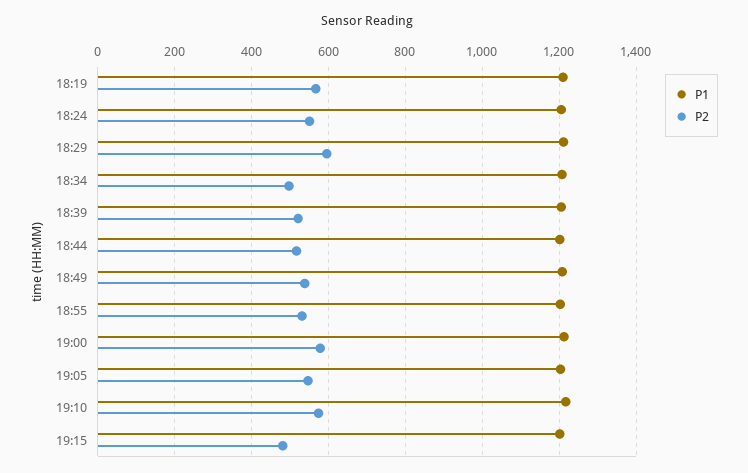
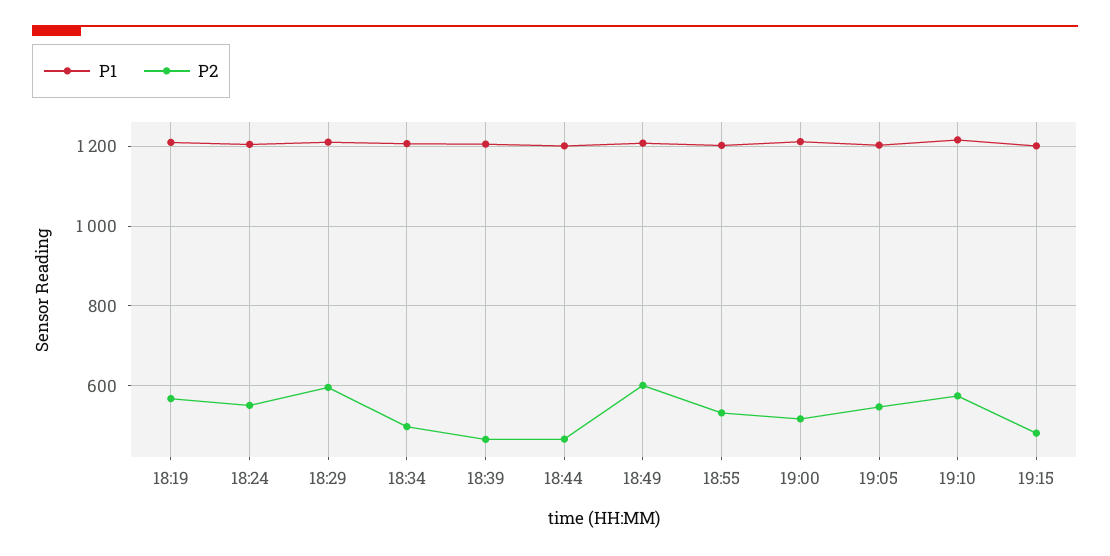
  {
    "P1": {
      "18:19": 1220,
      "18:24": 1200,
      "18:29": 1220,
      "18:34": 1200,
      "18:39": 1200,
      "18:44": 1200,
      "18:49": 1200,
      "18:55": 1200,
      "19:00": 1220,
      "19:05": 1200,
      "19:10": 1220,
      "19:15": 1200
    },
    "P2": {
      "18:19": 560,
      "18:24": 560,
      "18:29": 600,
      "18:34": 500,
-     "18:39": 520,
+     "18:39": 460,
-     "18:44": 520,
+     "18:44": 460,
-     "18:49": 540,
+     "18:49": 600,
      "18:55": 540,
-     "19:00": 580,
+     "19:00": 520,
      "19:05": 540,
      "19:10": 580,
      "19:15": 480
    }
  }

